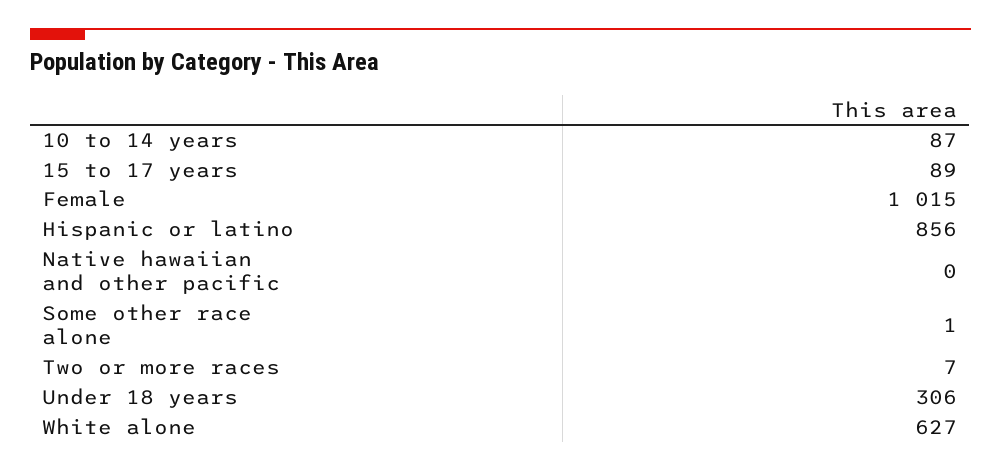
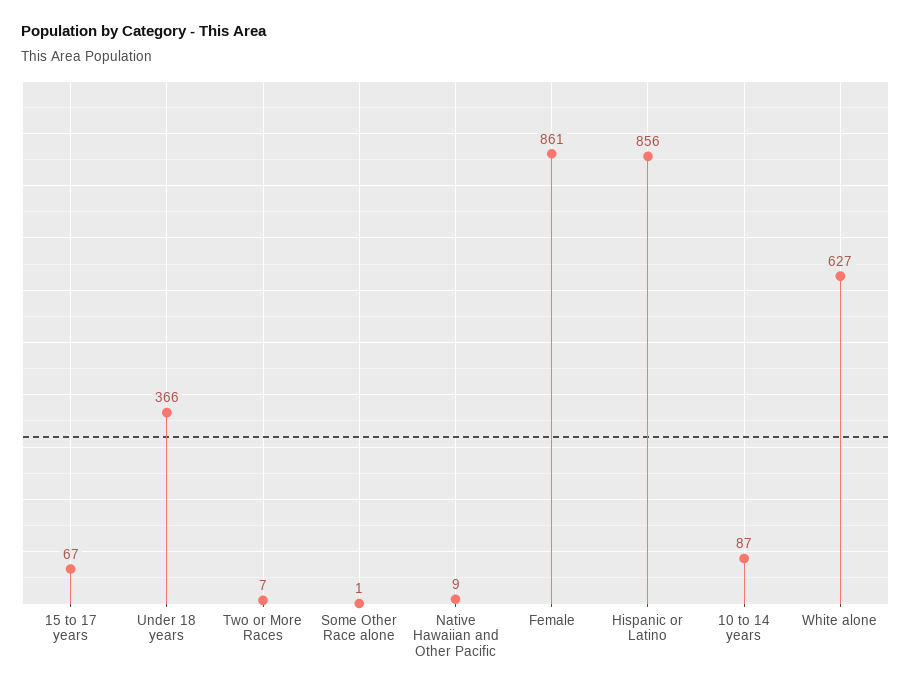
  {
    "10 to 14 years": 87,
-   "15 to 17 years": 89,
+   "15 to 17 years": 67,
-   "Female": 1015,
+   "Female": 861,
    "Hispanic or latino": 856,
-   "Native hawaiian and other pacific": 0,
+   "Native hawaiian and other pacific": 9,
    "Some other race alone": 1,
    "Two or more races": 7,
-   "Under 18 years": 306,
+   "Under 18 years": 366,
    "White alone": 627
  }

